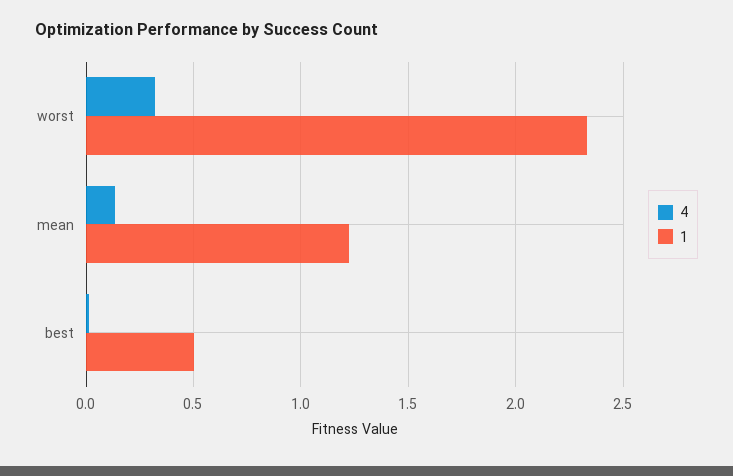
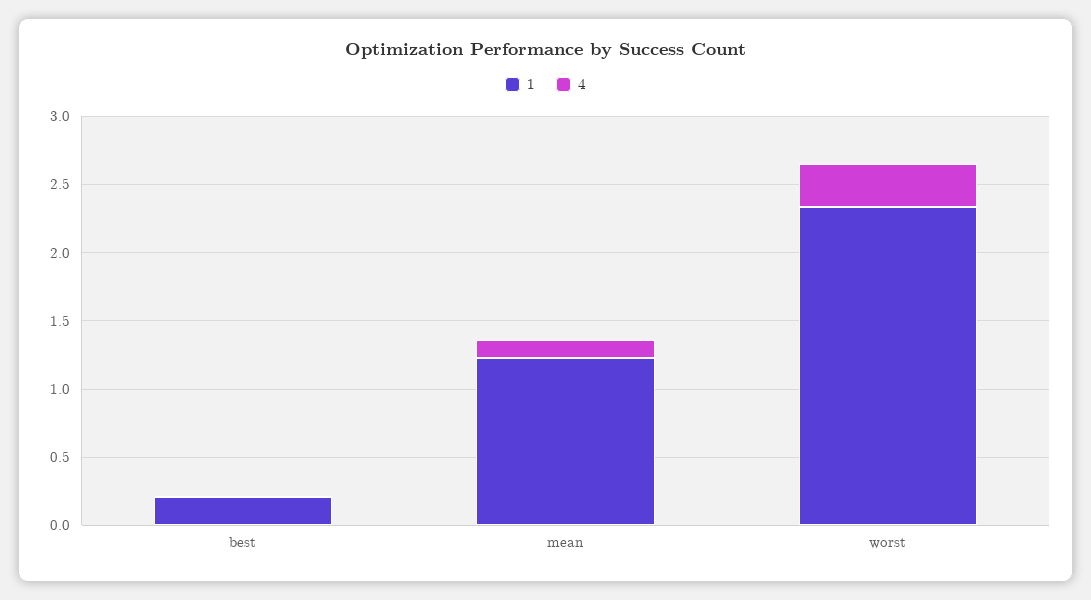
  {
    "4": {
      "worst": 0.3,
      "mean": 0.15,
      "best": 0
    },
    "1": {
      "worst": 2.35,
      "mean": 1.25,
-     "best": 0.5
+     "best": 0.2
    }
  }

